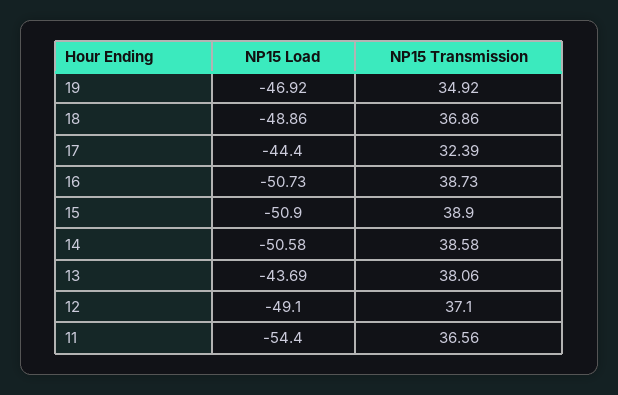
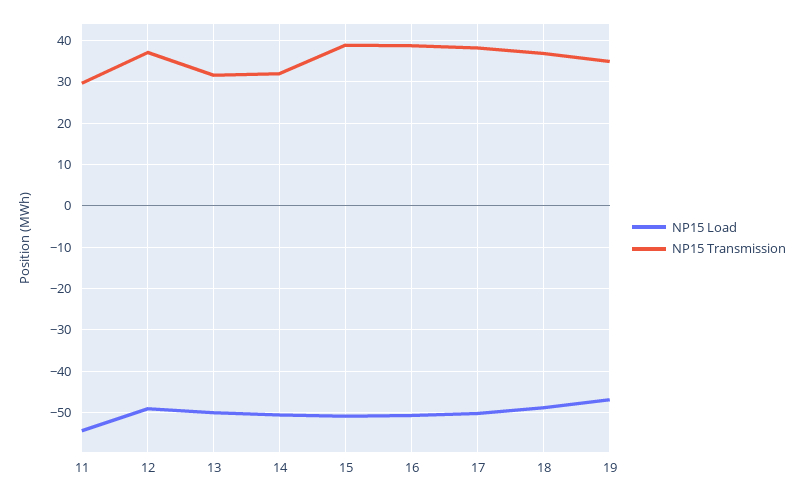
  {
    "NP15 Load": {
      "19": -46.92,
      "18": -48.86,
-     "17": -44.4,
+     "17": -50,
      "16": -50.73,
      "15": -50.9,
      "14": -50.58,
-     "13": -43.69,
+     "13": -50,
      "12": -49.1,
      "11": -54.4
    },
    "NP15 Transmission": {
      "19": 34.92,
      "18": 36.86,
-     "17": 32.39,
+     "17": 38,
      "16": 38.73,
      "15": 38.9,
-     "14": 38.58,
+     "14": 32,
-     "13": 38.06,
+     "13": 32,
      "12": 37.1,
-     "11": 36.56
+     "11": 30
    }
  }

